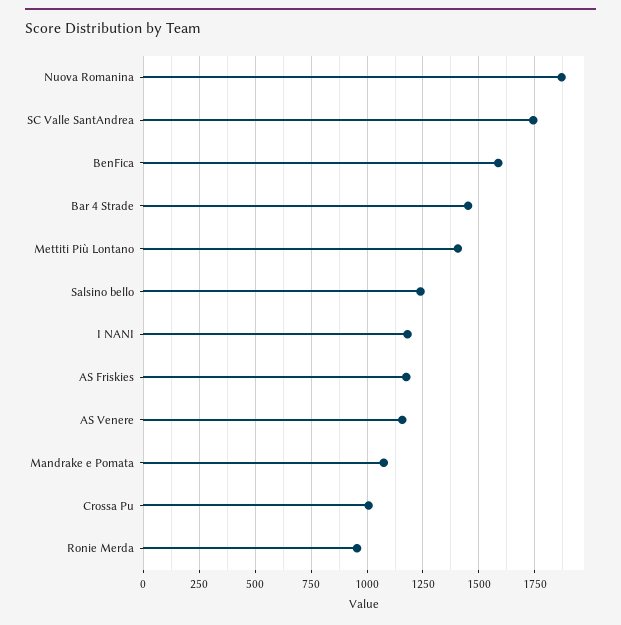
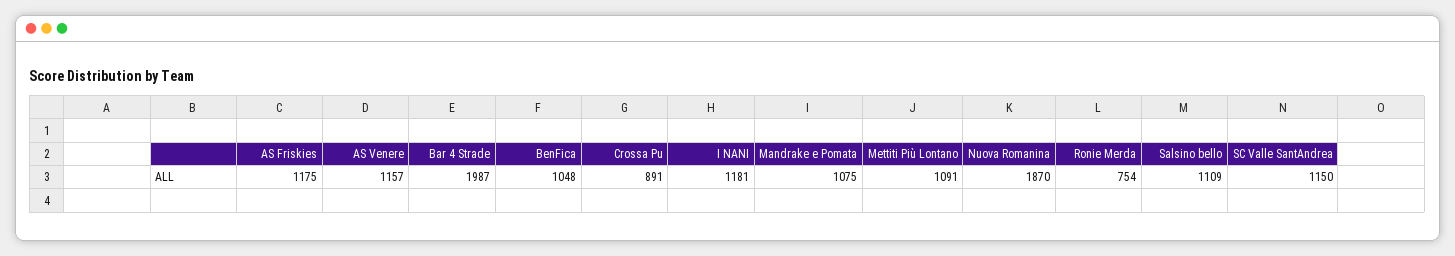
  {
    "Nuova Romanina": 1870,
-   "SC Valle SantAndrea": 1750,
+   "SC Valle SantAndrea": 1150,
-   "BenFica": 1600,
+   "BenFica": 1048,
-   "Bar 4 Strade": 1450,
+   "Bar 4 Strade": 1987,
-   "Mettiti Più Lontano": 1400,
+   "Mettiti Più Lontano": 1091,
-   "Salsino bello": 1250,
+   "Salsino bello": 1109,
    "I NANI": 1181,
    "AS Friskies": 1175,
    "AS Venere": 1157,
    "Mandrake e Pomata": 1075,
-   "Crossa Pu": 1000,
+   "Crossa Pu": 891,
-   "Ronie Merda": 950
+   "Ronie Merda": 754
  }

